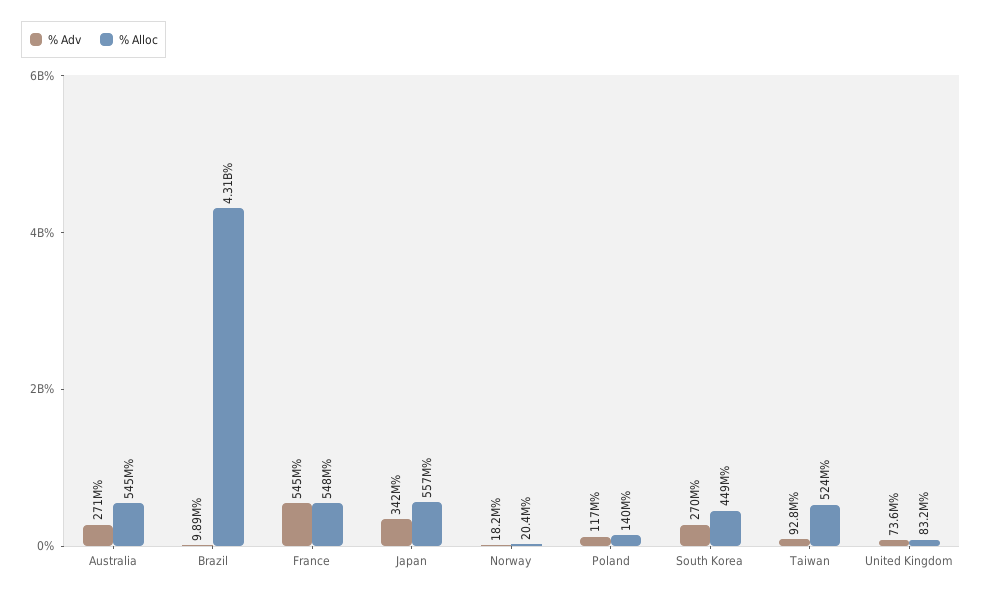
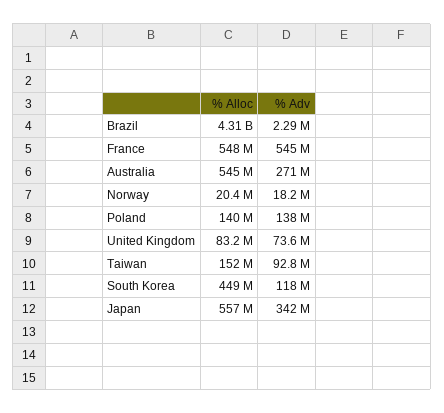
  {
    "% Adv": {
      "Australia": 271000000,
-     "Brazil": 9890000,
+     "Brazil": 2290000,
      "France": 545000000,
      "Japan": 342000000,
      "Norway": 18200000,
-     "Poland": 117000000,
+     "Poland": 138000000,
-     "South Korea": 270000000,
+     "South Korea": 118000000,
      "Taiwan": 92800000,
      "United Kingdom": 73600000
    },
    "% Alloc": {
      "Australia": 545000000,
      "Brazil": 4310000000,
      "France": 548000000,
      "Japan": 557000000,
      "Norway": 20400000,
      "Poland": 140000000,
      "South Korea": 449000000,
-     "Taiwan": 524000000,
+     "Taiwan": 152000000,
      "United Kingdom": 83200000
    }
  }

